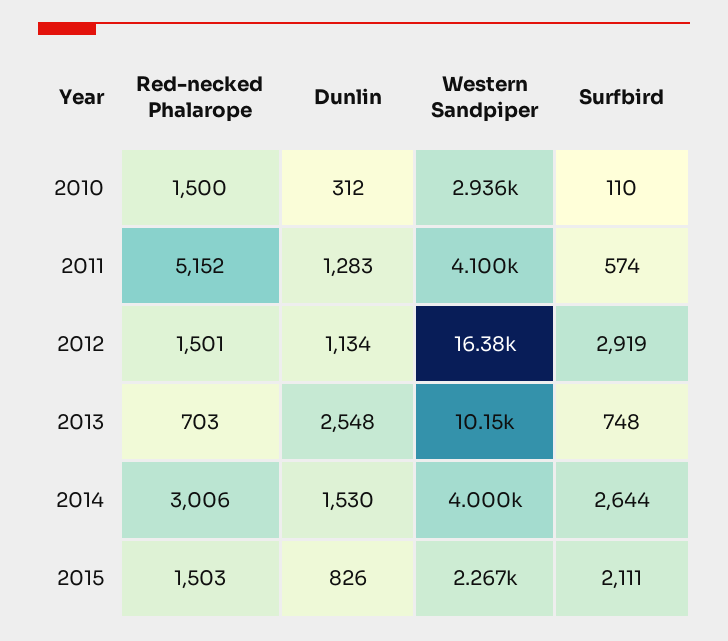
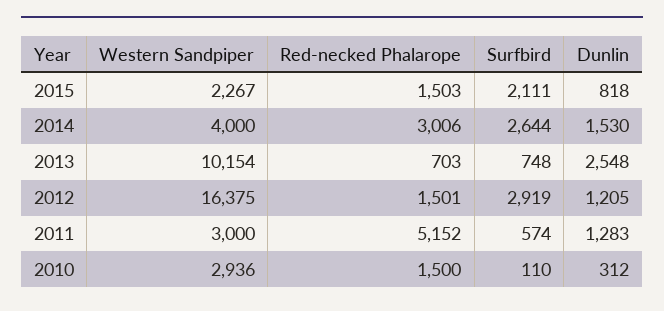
  {
    "Red-necked Phalarope": {
      "2010": 1500,
      "2011": 5152,
      "2012": 1501,
      "2013": 703,
      "2014": 3006,
      "2015": 1503
    },
    "Dunlin": {
      "2010": 312,
      "2011": 1283,
-     "2012": 1134,
+     "2012": 1205,
      "2013": 2548,
      "2014": 1530,
-     "2015": 826
+     "2015": 818
    },
    "Western Sandpiper": {
      "2010": 2936,
-     "2011": 4100,
+     "2011": 3000,
      "2012": 16375,
      "2013": 10154,
      "2014": 4000,
      "2015": 2267
    },
    "Surfbird": {
      "2010": 110,
      "2011": 574,
      "2012": 2919,
      "2013": 748,
      "2014": 2644,
      "2015": 2111
    }
  }

